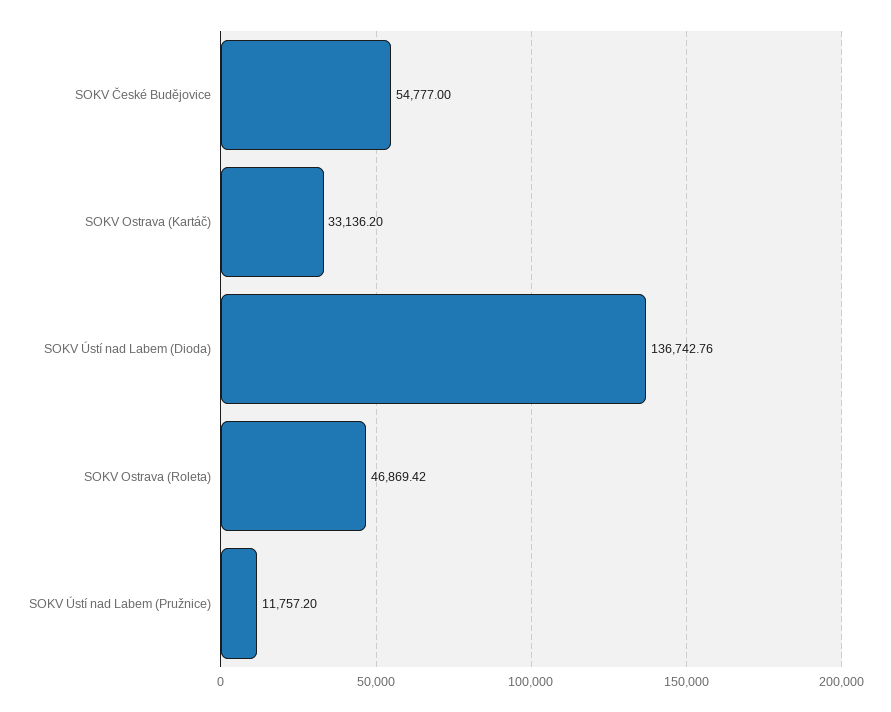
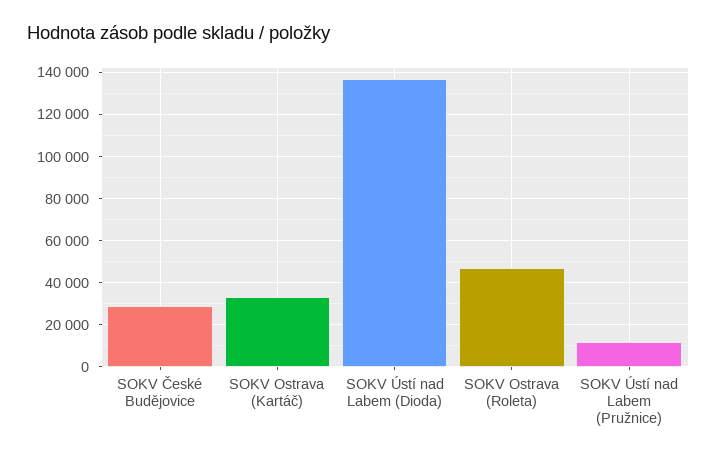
  {
-   "SOKV České Budějovice": 54777,
+   "SOKV České Budějovice": 30000,
    "SOKV Ostrava (Kartáč)": 33136.2,
    "SOKV Ústí nad Labem (Dioda)": 136742.76,
    "SOKV Ostrava (Roleta)": 46869.42,
    "SOKV Ústí nad Labem (Pružnice)": 11757.2
  }

